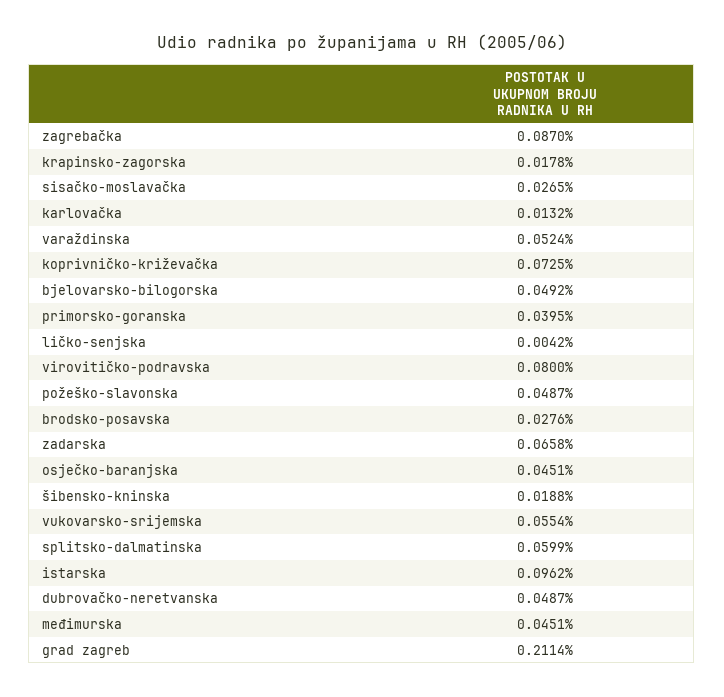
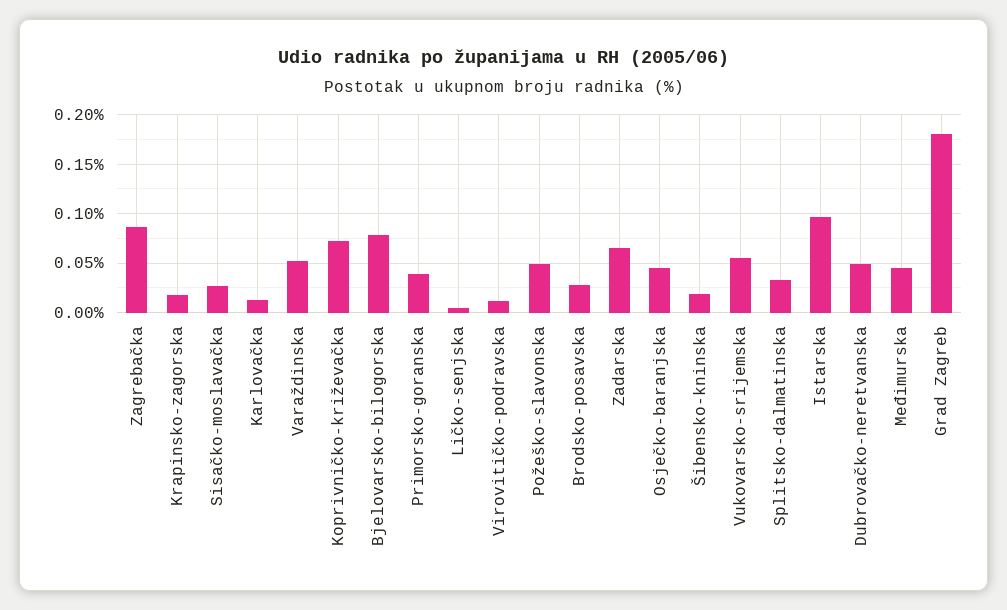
  {
    "zagrebačka": 0.087,
    "krapinsko-zagorska": 0.0178,
    "sisačko-moslavačka": 0.0265,
    "karlovačka": 0.0132,
    "varaždinska": 0.0524,
    "koprivničko-križevačka": 0.0725,
-   "bjelovarsko-bilogorska": 0.0492,
+   "bjelovarsko-bilogorska": 0.08,
    "primorsko-goranska": 0.0395,
    "ličko-senjska": 0.0042,
-   "virovitičko-podravska": 0.08,
+   "virovitičko-podravska": 0.01,
    "požeško-slavonska": 0.0487,
    "brodsko-posavska": 0.0276,
    "zadarska": 0.0658,
    "osječko-baranjska": 0.0451,
    "šibensko-kninska": 0.0188,
    "vukovarsko-srijemska": 0.0554,
-   "splitsko-dalmatinska": 0.0599,
+   "splitsko-dalmatinska": 0.03,
    "istarska": 0.0962,
    "dubrovačko-neretvanska": 0.0487,
    "međimurska": 0.0451,
-   "grad zagreb": 0.2114
+   "grad zagreb": 0.18
  }

